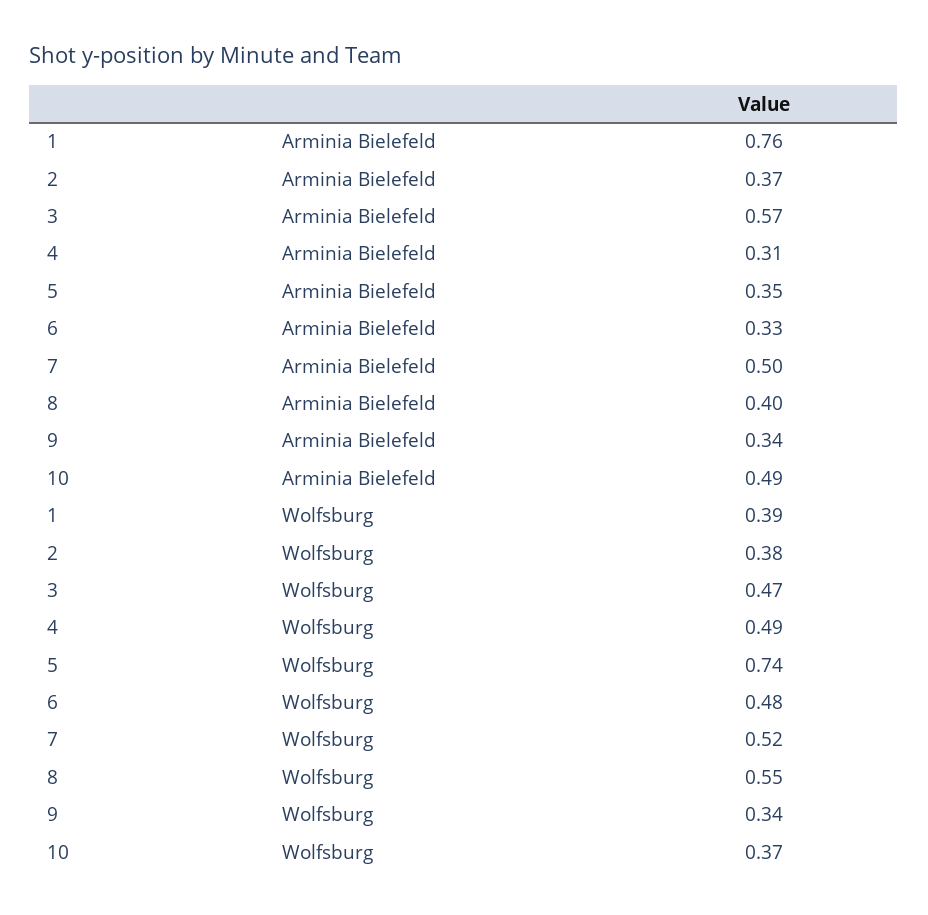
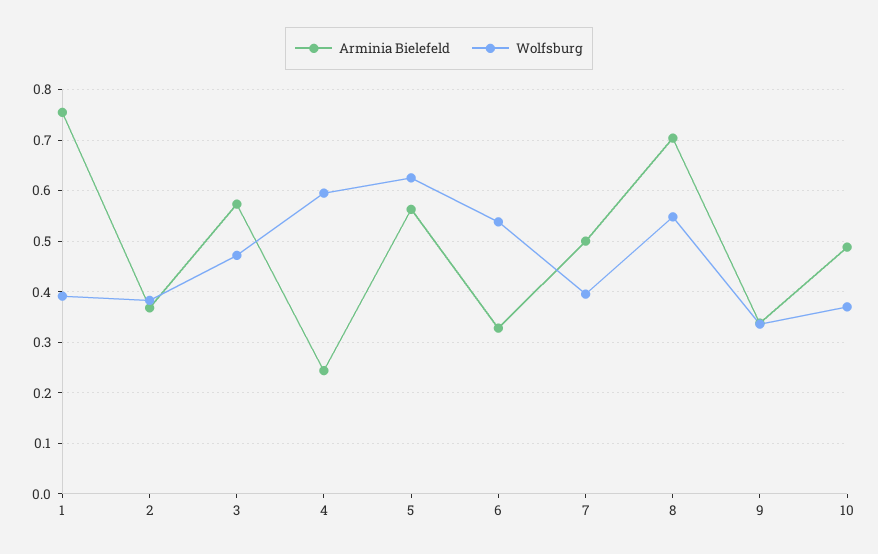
  {
    "Arminia Bielefeld": {
      "1": 0.76,
      "2": 0.37,
      "3": 0.57,
-     "4": 0.31,
+     "4": 0.24,
-     "5": 0.35,
+     "5": 0.56,
      "6": 0.33,
      "7": 0.5,
-     "8": 0.4,
+     "8": 0.7,
      "9": 0.34,
      "10": 0.49
    },
    "Wolfsburg": {
      "1": 0.39,
      "2": 0.38,
      "3": 0.47,
-     "4": 0.49,
+     "4": 0.6,
-     "5": 0.74,
+     "5": 0.62,
-     "6": 0.48,
+     "6": 0.54,
-     "7": 0.52,
+     "7": 0.4,
      "8": 0.55,
      "9": 0.34,
      "10": 0.37
    }
  }

